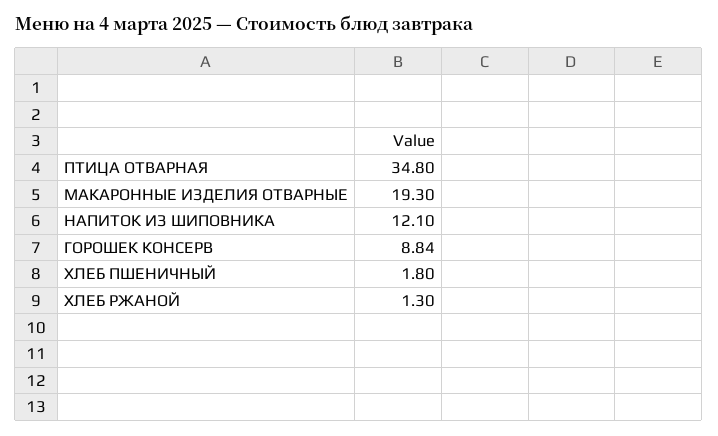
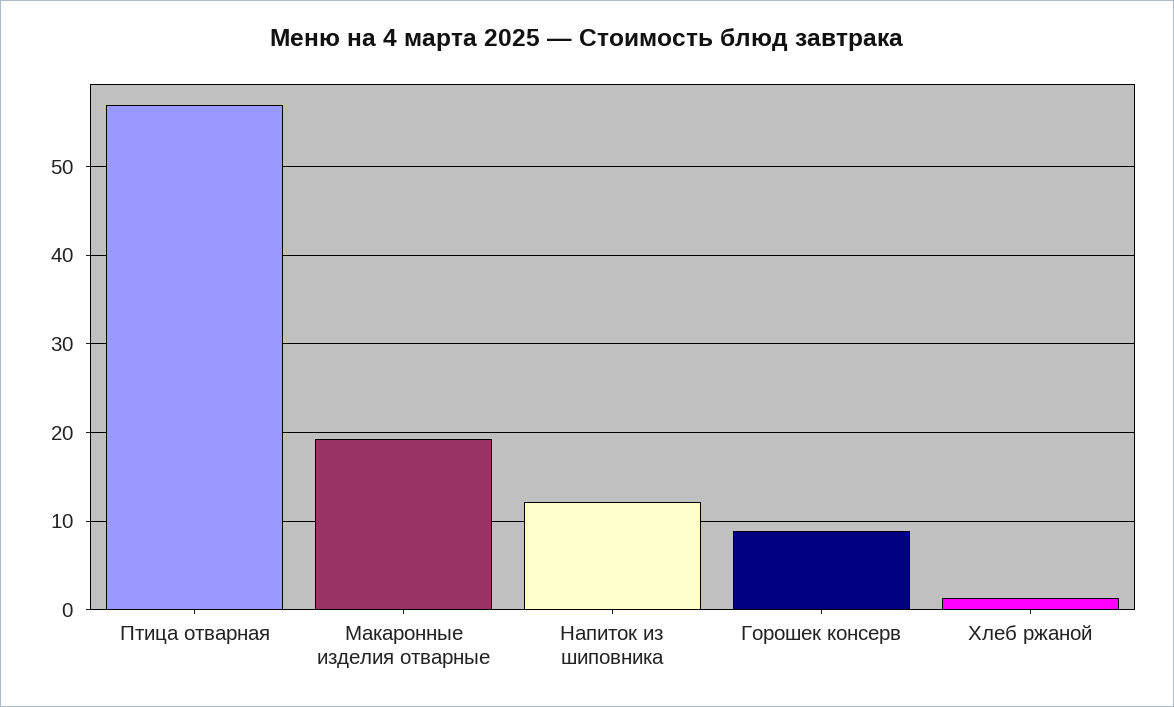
  {
-   "ПТИЦА ОТВАРНАЯ": 34.8,
+   "ПТИЦА ОТВАРНАЯ": 57,
    "МАКАРОННЫЕ ИЗДЕЛИЯ ОТВАРНЫЕ": 19.3,
    "НАПИТОК ИЗ ШИПОВНИКА": 12.1,
    "ГОРОШЕК КОНСЕРВ": 8.84,
-   "ХЛЕБ ПШЕНИЧНЫЙ": 1.8,
    "ХЛЕБ РЖАНОЙ": 1.3
  }

